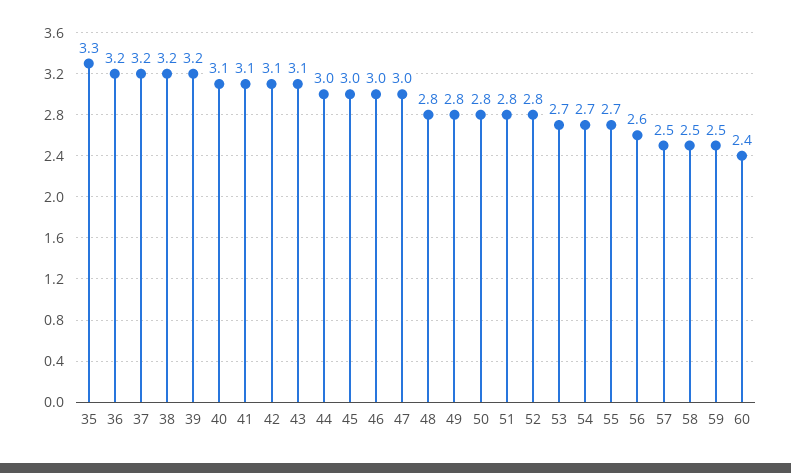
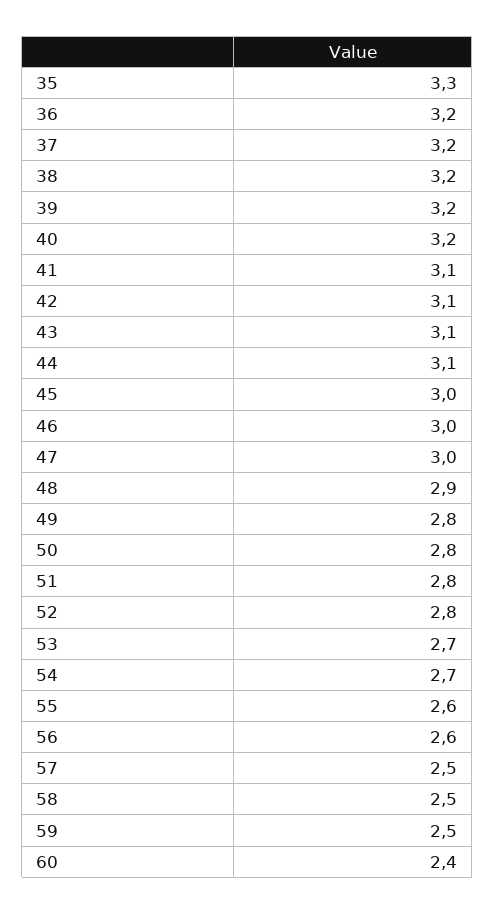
  {
    "35": 3.3,
    "36": 3.2,
    "37": 3.2,
    "38": 3.2,
    "39": 3.2,
-   "40": 3.1,
+   "40": 3.2,
    "41": 3.1,
    "42": 3.1,
    "43": 3.1,
-   "44": 3,
+   "44": 3.1,
    "45": 3,
    "46": 3,
    "47": 3,
-   "48": 2.8,
+   "48": 2.9,
    "49": 2.8,
    "50": 2.8,
    "51": 2.8,
    "52": 2.8,
    "53": 2.7,
    "54": 2.7,
-   "55": 2.7,
+   "55": 2.6,
    "56": 2.6,
    "57": 2.5,
    "58": 2.5,
    "59": 2.5,
    "60": 2.4
  }

